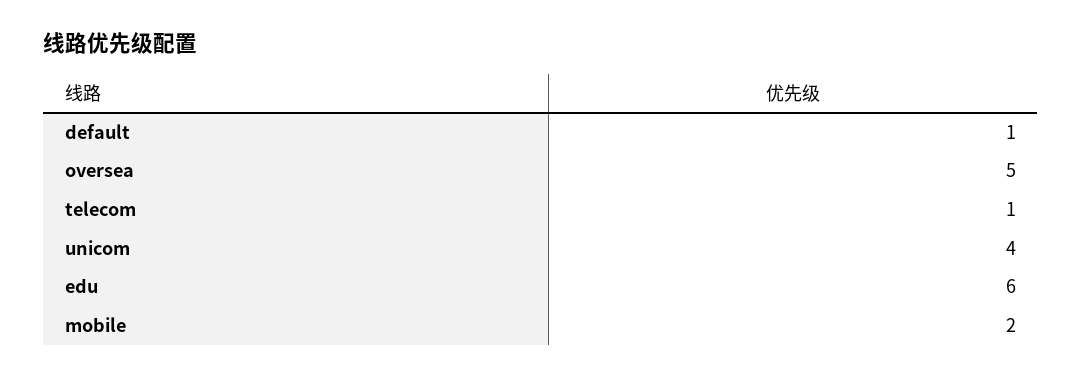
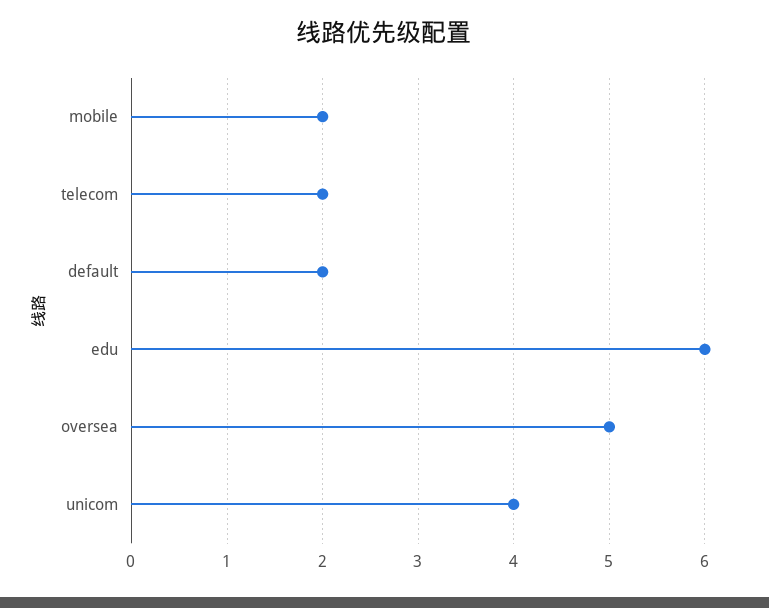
  {
-   "default": 1,
+   "default": 2,
    "oversea": 5,
-   "telecom": 1,
+   "telecom": 2,
    "unicom": 4,
    "edu": 6,
    "mobile": 2
  }

